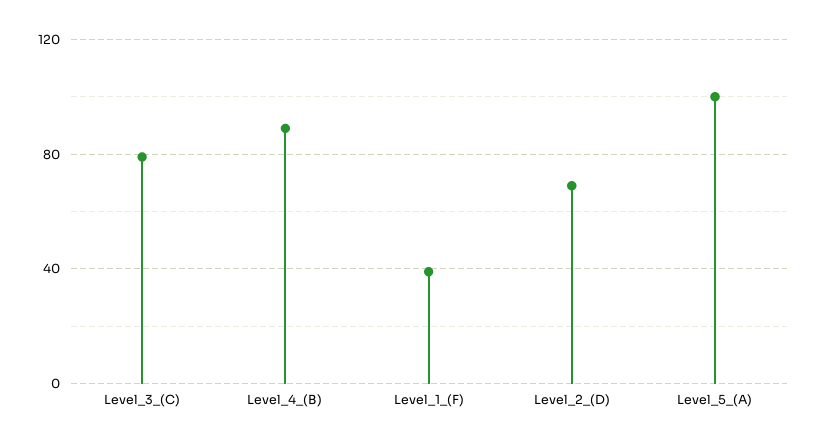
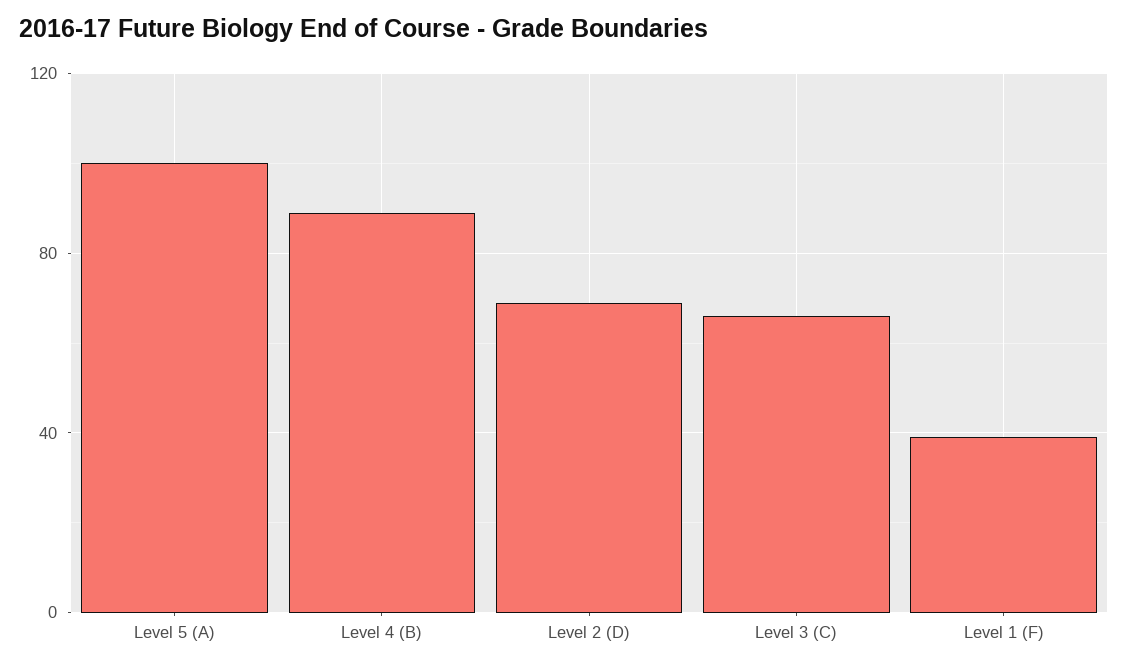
  {
-   "Level_3_(C)": 80,
+   "Level_3_(C)": 65,
    "Level_4_(B)": 90,
    "Level_1_(F)": 40,
    "Level_2_(D)": 70,
    "Level_5_(A)": 100
  }

